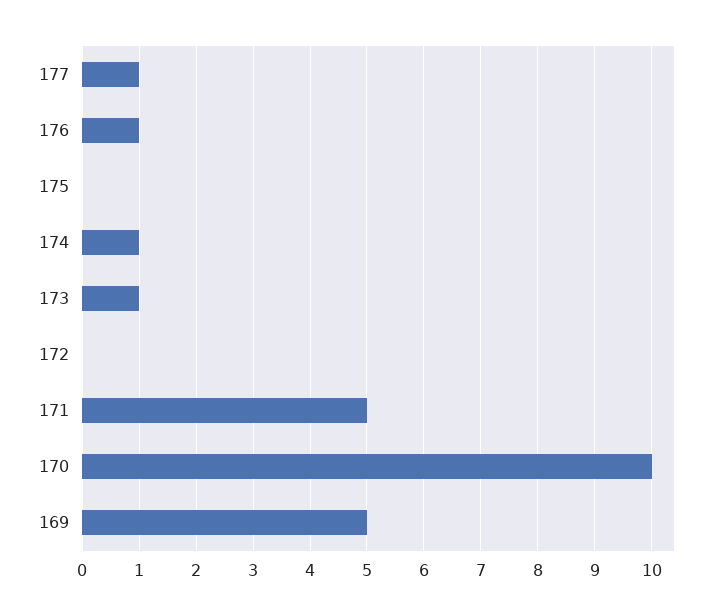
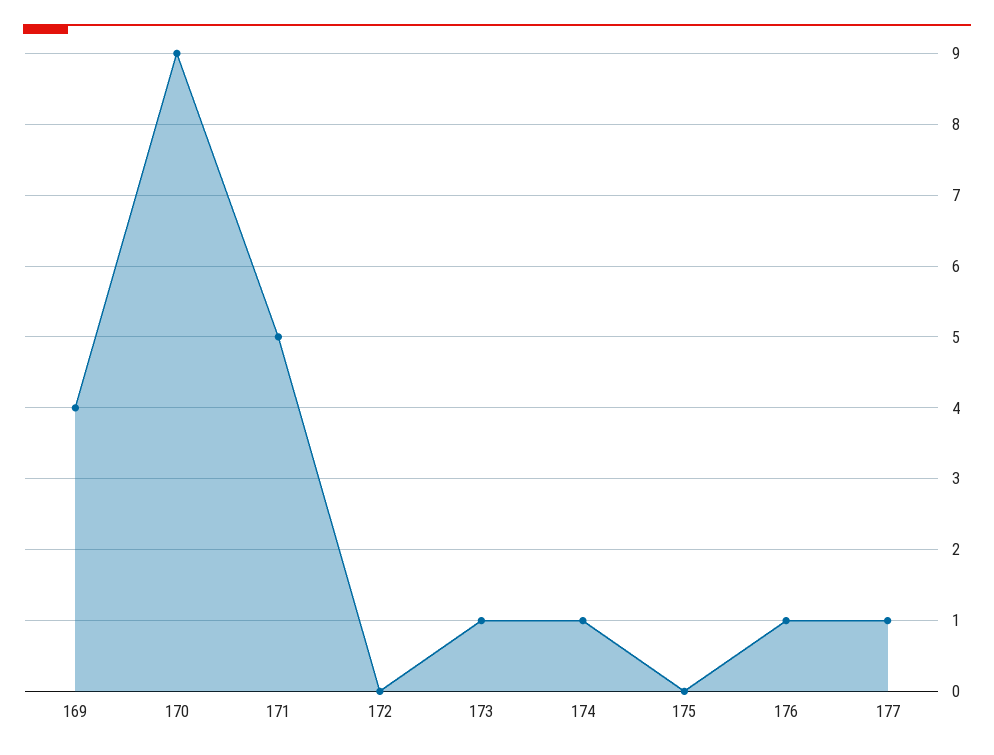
  {
    "177": 1,
    "176": 1,
    "175": 0,
    "174": 1,
    "173": 1,
    "172": 0,
    "171": 5,
-   "170": 10,
+   "170": 9,
-   "169": 5
+   "169": 4
  }

